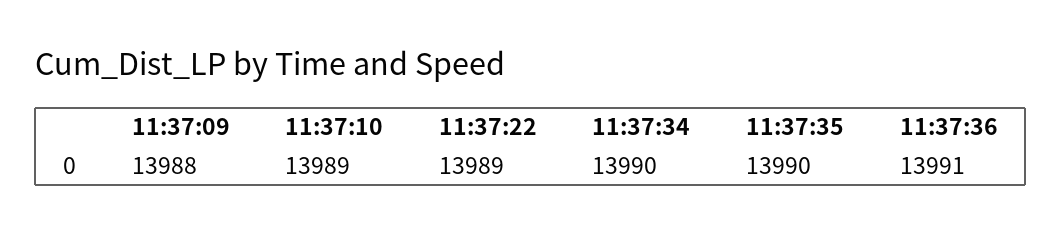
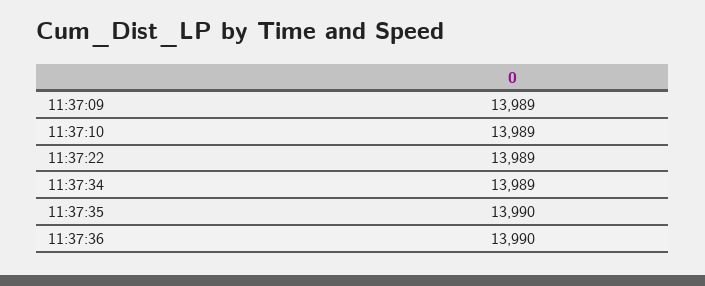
  {
-   "11:37:09": 13988,
+   "11:37:09": 13989,
    "11:37:10": 13989,
    "11:37:22": 13989,
-   "11:37:34": 13990,
+   "11:37:34": 13989,
    "11:37:35": 13990,
-   "11:37:36": 13991
+   "11:37:36": 13990
  }

